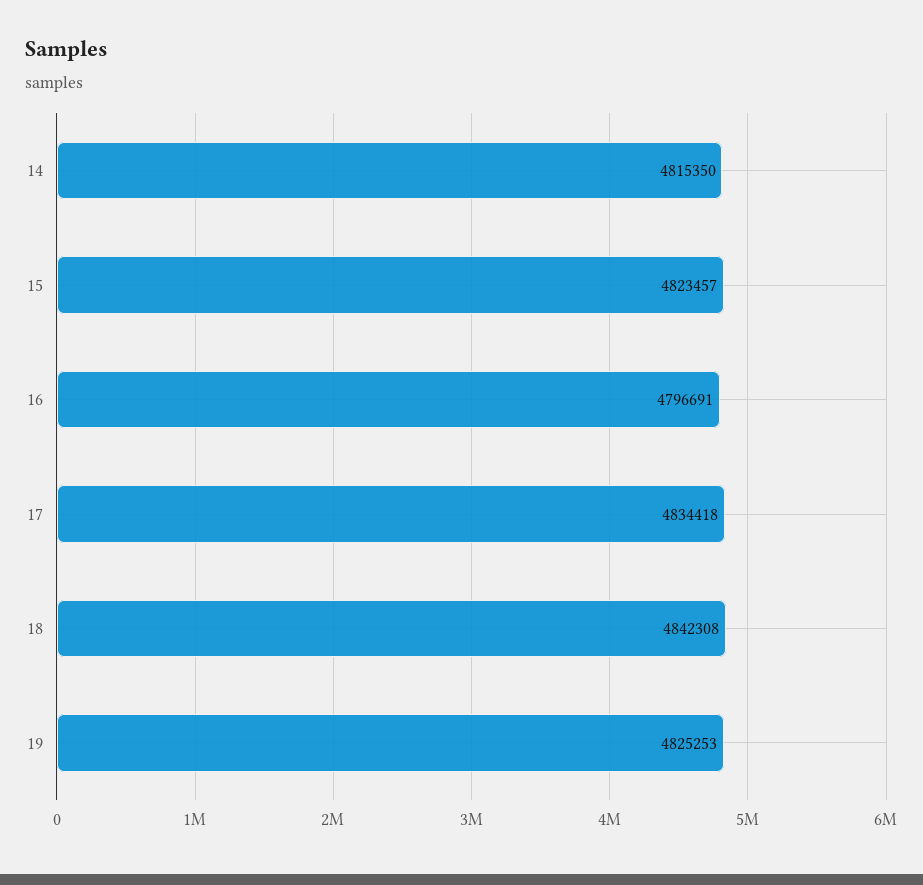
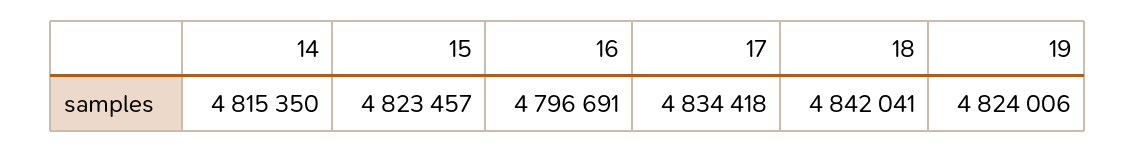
  {
    "14": 4815350,
    "15": 4823457,
    "16": 4796691,
    "17": 4834418,
-   "18": 4842308,
+   "18": 4842041,
-   "19": 4825253
+   "19": 4824006
  }

